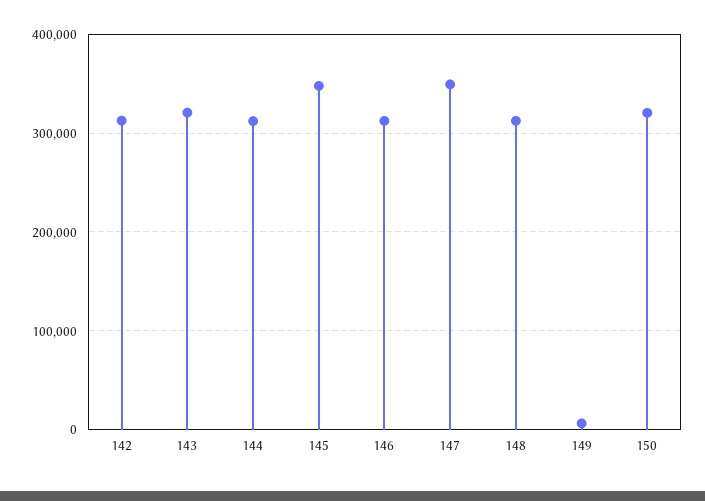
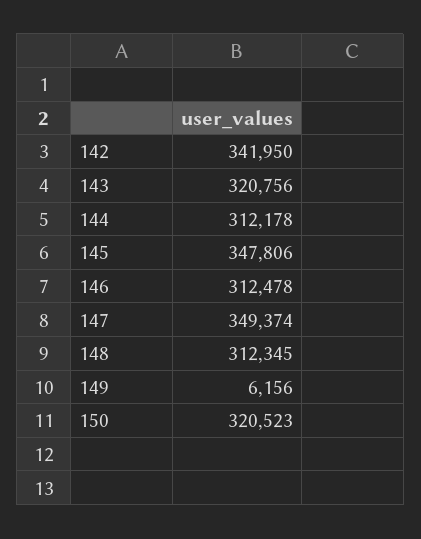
  {
-   "142": 310000,
+   "142": 341950,
    "143": 320756,
    "144": 312178,
    "145": 347806,
    "146": 312478,
    "147": 349374,
    "148": 312345,
    "149": 6156,
    "150": 320523
  }

